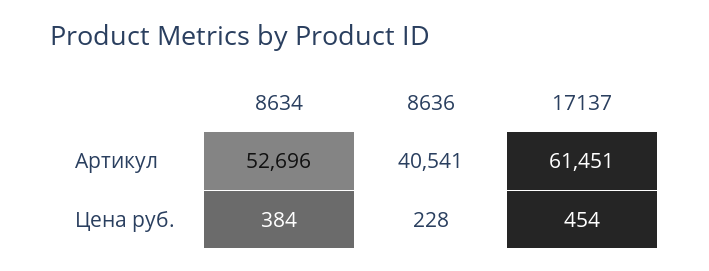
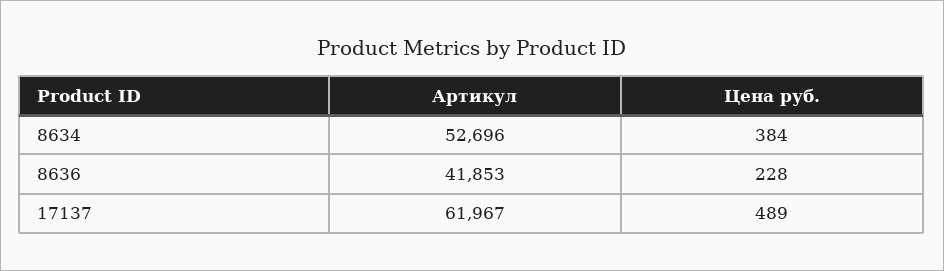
  {
    "8634": {
      "Артикул": 52696,
      "Цена руб.": 384
    },
    "8636": {
-     "Артикул": 40541,
+     "Артикул": 41853,
      "Цена руб.": 228
    },
    "17137": {
-     "Артикул": 61451,
+     "Артикул": 61967,
-     "Цена руб.": 454
+     "Цена руб.": 489
    }
  }

